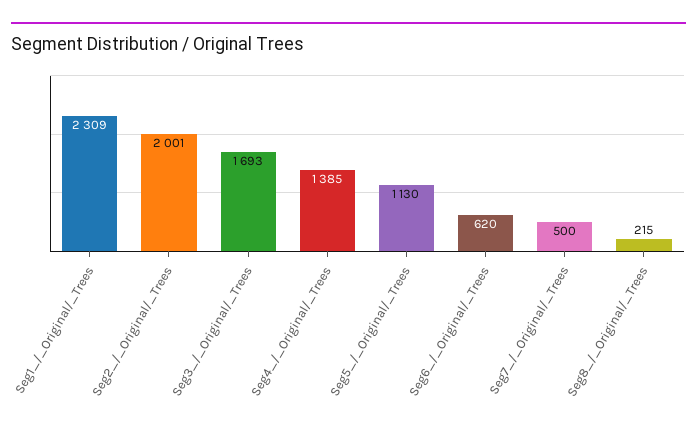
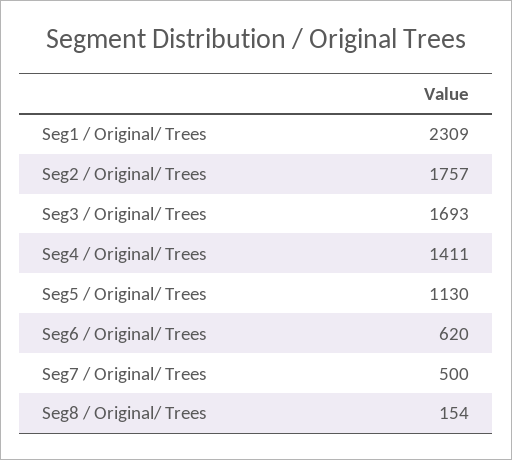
  {
    "Seg1_/_Original/_Trees": 2309,
-   "Seg2_/_Original/_Trees": 2001,
+   "Seg2_/_Original/_Trees": 1757,
    "Seg3_/_Original/_Trees": 1693,
-   "Seg4_/_Original/_Trees": 1385,
+   "Seg4_/_Original/_Trees": 1411,
    "Seg5_/_Original/_Trees": 1130,
    "Seg6_/_Original/_Trees": 620,
    "Seg7_/_Original/_Trees": 500,
-   "Seg8_/_Original/_Trees": 215
+   "Seg8_/_Original/_Trees": 154
  }

